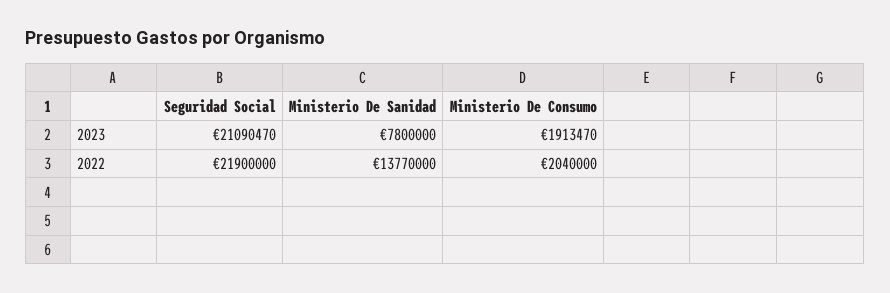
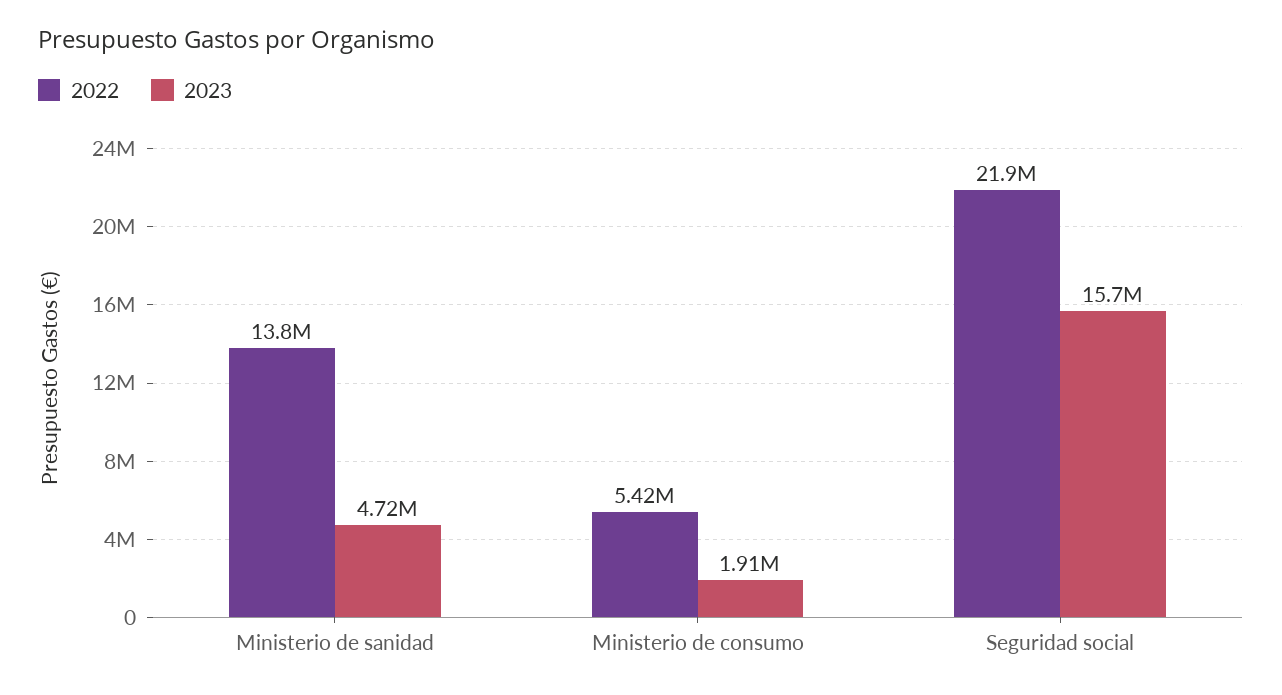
  {
    "2023": {
-     "Seguridad Social": 21090470,
+     "Seguridad Social": 15700000,
-     "Ministerio De Sanidad": 7800000,
+     "Ministerio De Sanidad": 4720000,
      "Ministerio De Consumo": 1913470
    },
    "2022": {
      "Seguridad Social": 21900000,
      "Ministerio De Sanidad": 13770000,
-     "Ministerio De Consumo": 2040000
+     "Ministerio De Consumo": 5420000
    }
  }

